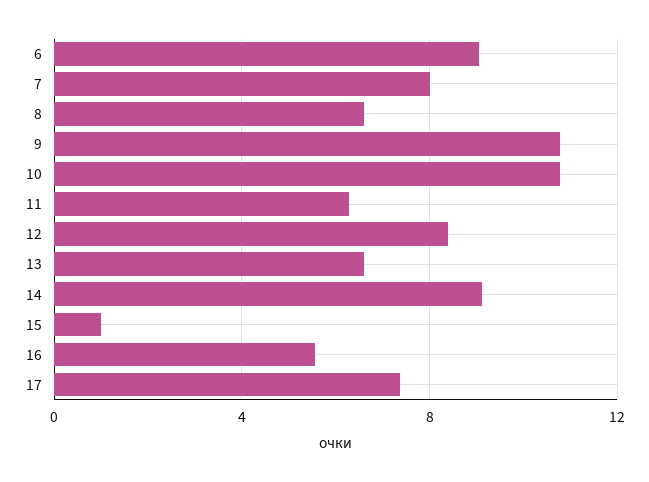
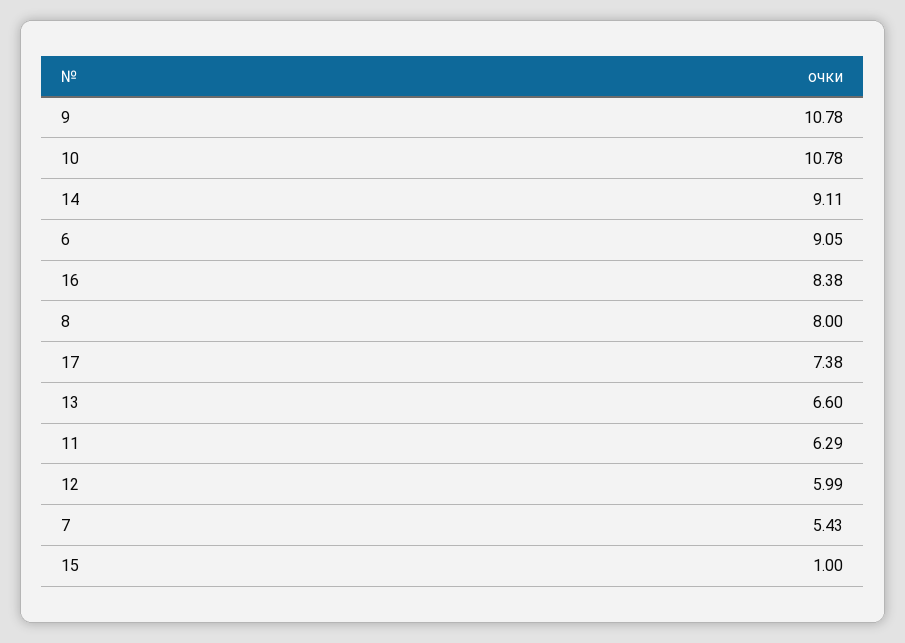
  {
    "6": 9.05,
-   "7": 8,
+   "7": 5.43,
-   "8": 6.5,
+   "8": 8,
    "9": 10.78,
    "10": 10.78,
    "11": 6.29,
-   "12": 8.5,
+   "12": 5.99,
    "13": 6.6,
    "14": 9.11,
    "15": 1,
-   "16": 5.5,
+   "16": 8.38,
    "17": 7.38
  }

